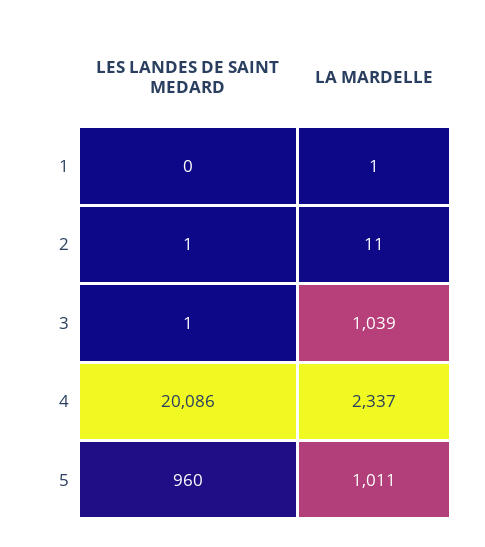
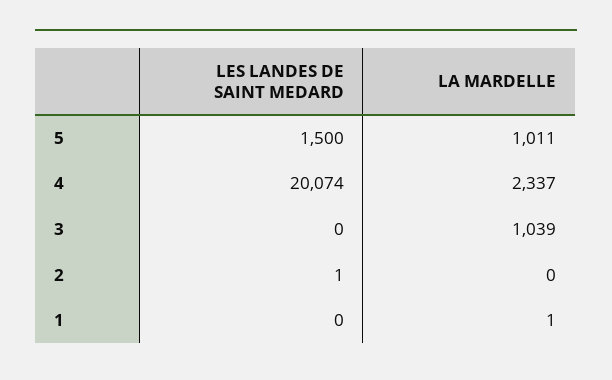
  {
    "LES LANDES DE SAINT MEDARD": {
      "1": 0,
      "2": 1,
-     "3": 1,
+     "3": 0,
-     "4": 20086,
+     "4": 20074,
-     "5": 960
+     "5": 1500
    },
    "LA MARDELLE": {
      "1": 1,
-     "2": 11,
+     "2": 0,
      "3": 1039,
      "4": 2337,
      "5": 1011
    }
  }

